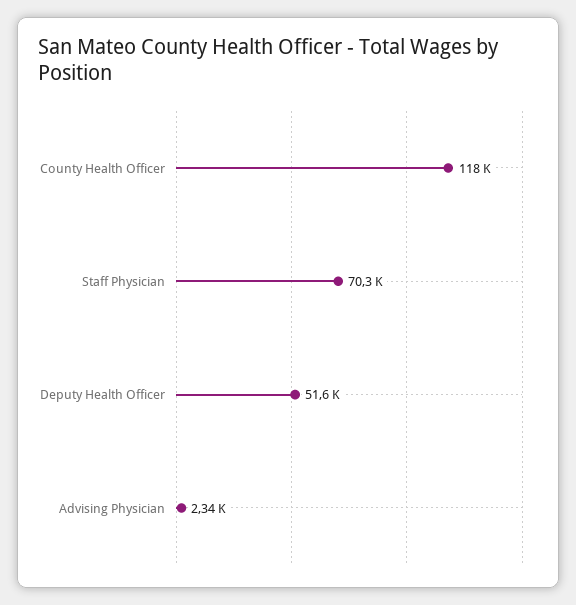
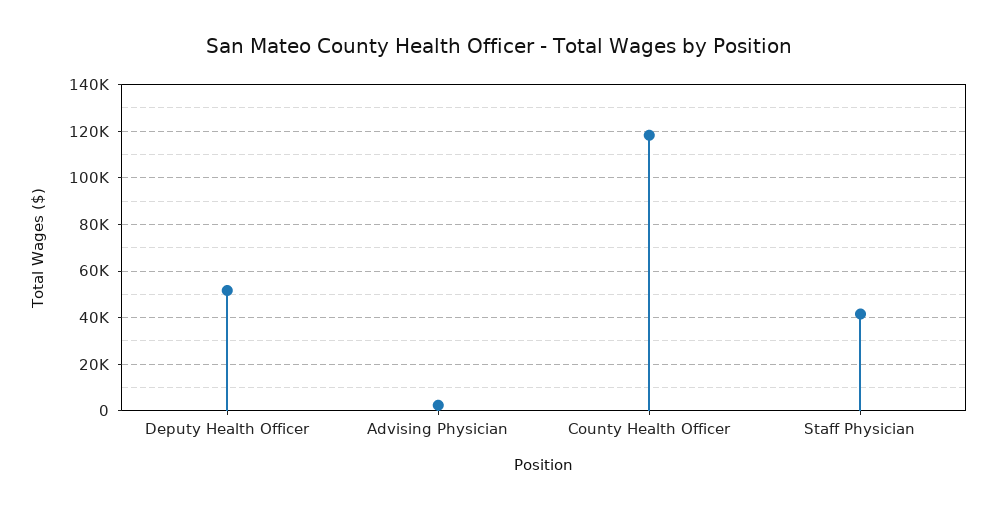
  {
    "County Health Officer": 118000,
-   "Staff Physician": 70300,
+   "Staff Physician": 40000,
    "Deputy Health Officer": 51600,
    "Advising Physician": 2340
  }

